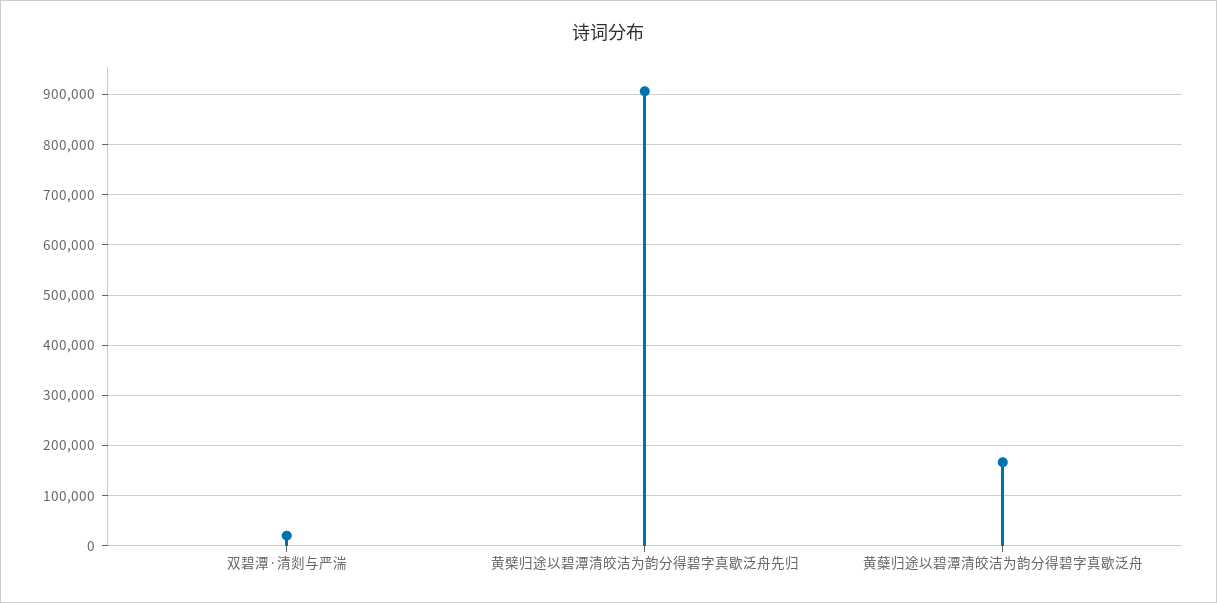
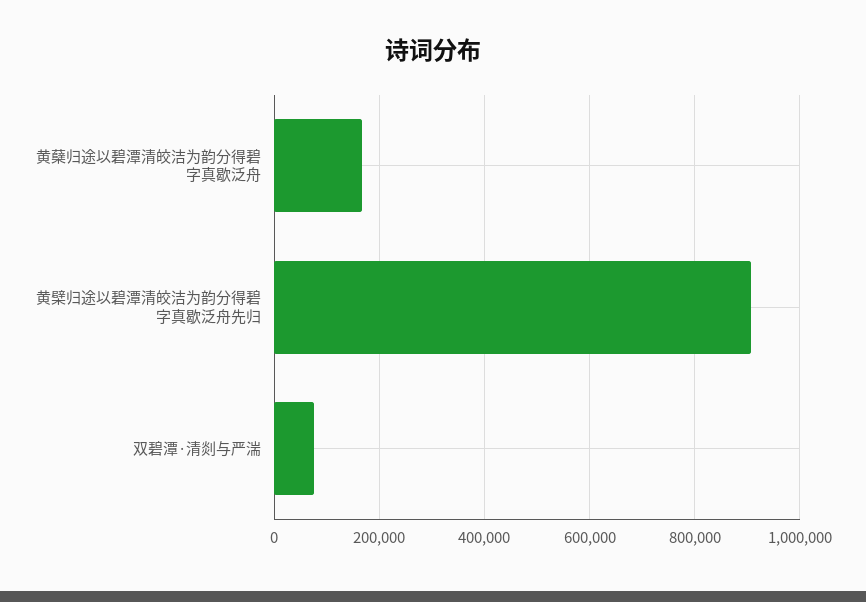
  {
-   "双碧潭·清剡与严湍": 20000,
+   "双碧潭·清剡与严湍": 80000,
    "黄檗归途以碧潭清皎洁为韵分得碧字真歇泛舟先归": 900000,
    "黄蘖归途以碧潭清皎洁为韵分得碧字真歇泛舟": 160000
  }

